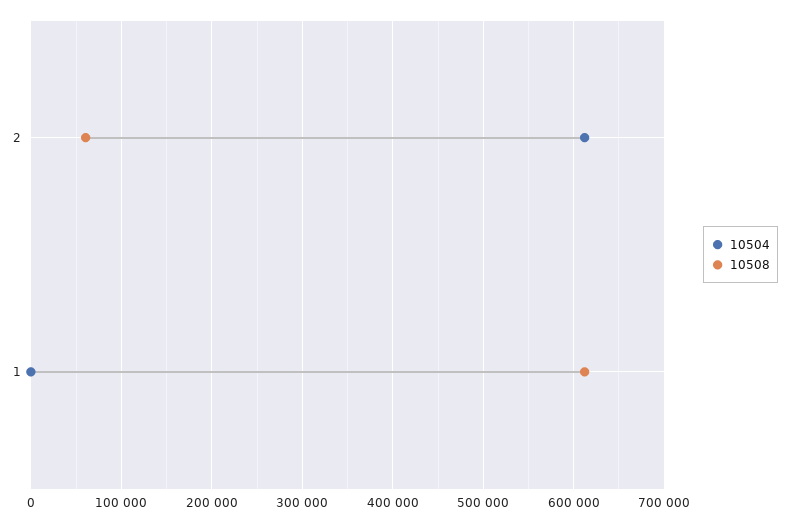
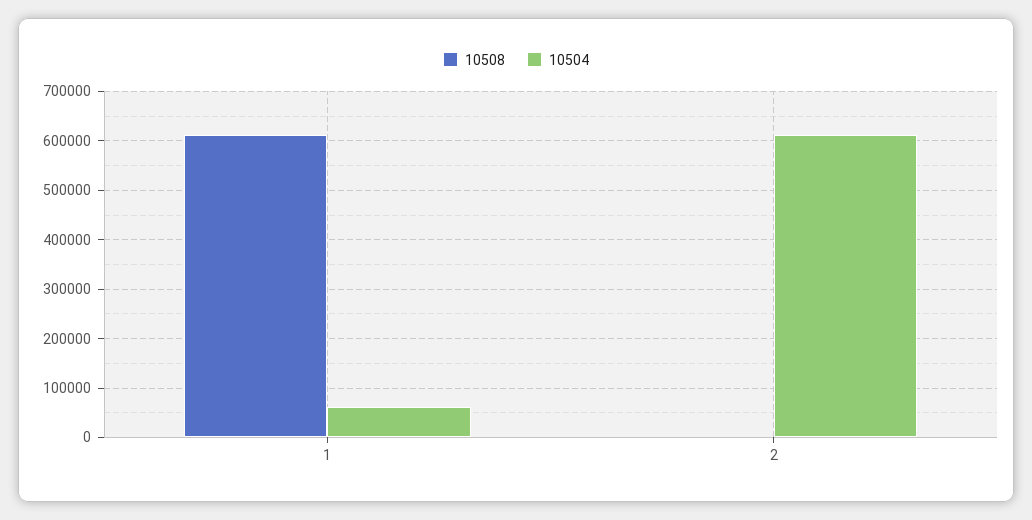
  {
    "10504": {
      "2": 610000,
-     "1": 0
+     "1": 60000
    },
    "10508": {
-     "2": 60000,
+     "2": 0,
      "1": 610000
    }
  }

